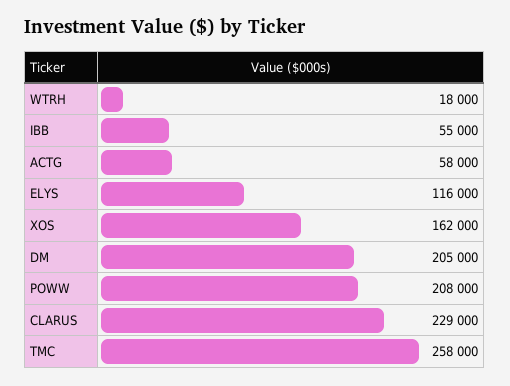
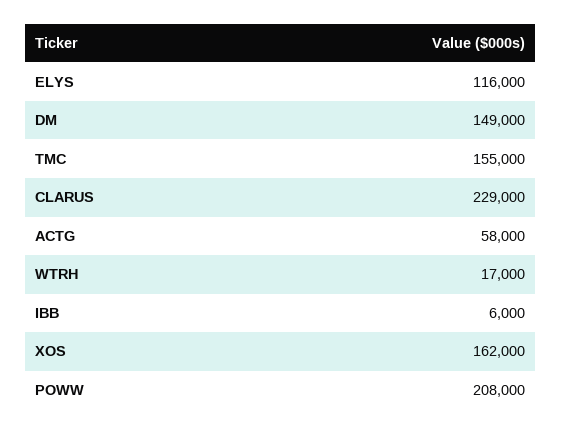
  {
-   "WTRH": 18000,
+   "WTRH": 17000,
-   "IBB": 55000,
+   "IBB": 6000,
    "ACTG": 58000,
    "ELYS": 116000,
    "XOS": 162000,
-   "DM": 205000,
+   "DM": 149000,
    "POWW": 208000,
    "CLARUS": 229000,
-   "TMC": 258000
+   "TMC": 155000
  }

